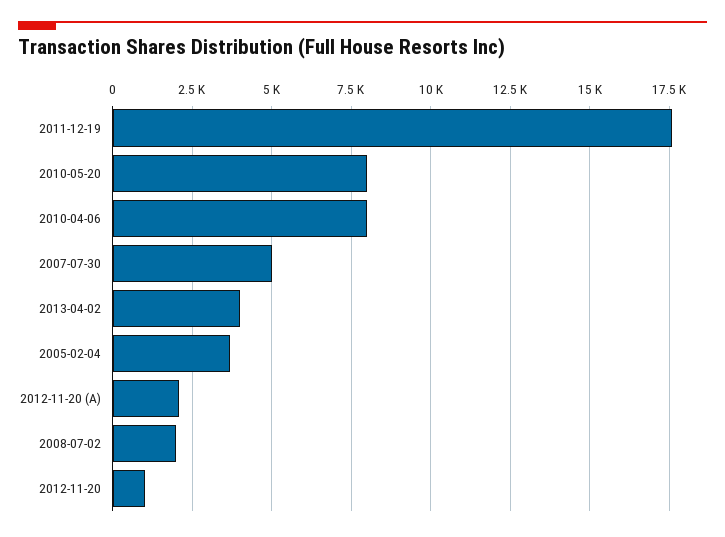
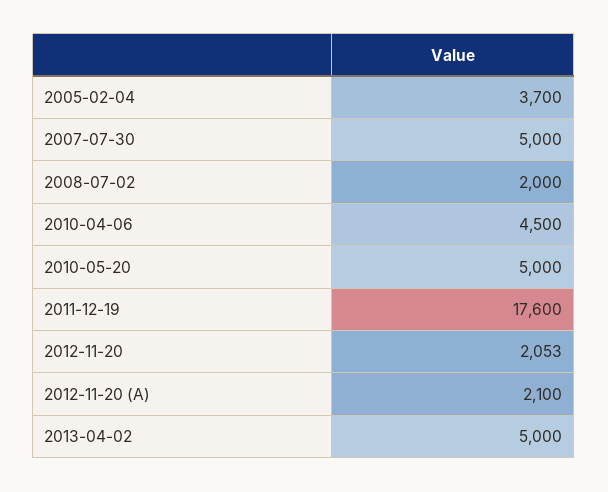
  {
    "2011-12-19": 17600,
-   "2010-05-20": 8000,
+   "2010-05-20": 5000,
-   "2010-04-06": 8000,
+   "2010-04-06": 4500,
    "2007-07-30": 5000,
-   "2013-04-02": 4000,
+   "2013-04-02": 5000,
    "2005-02-04": 3700,
    "2012-11-20 (A)": 2100,
    "2008-07-02": 2000,
-   "2012-11-20": 1000
+   "2012-11-20": 2053
  }

